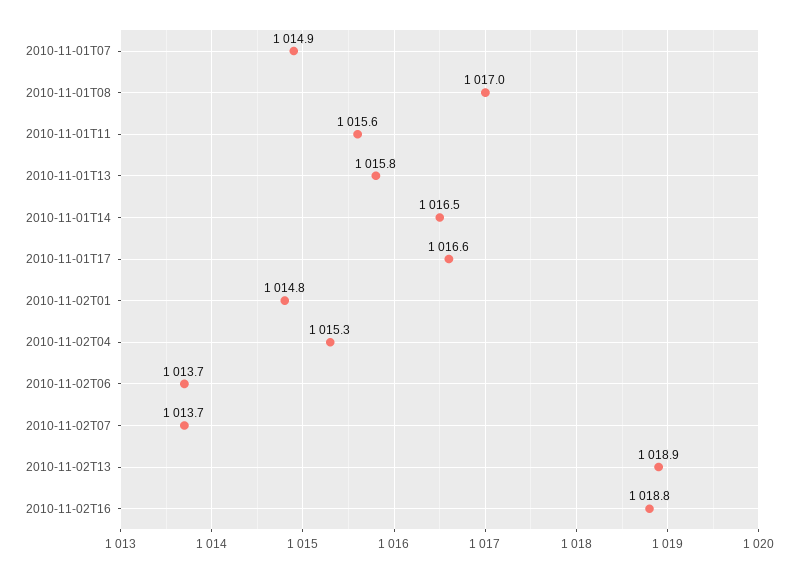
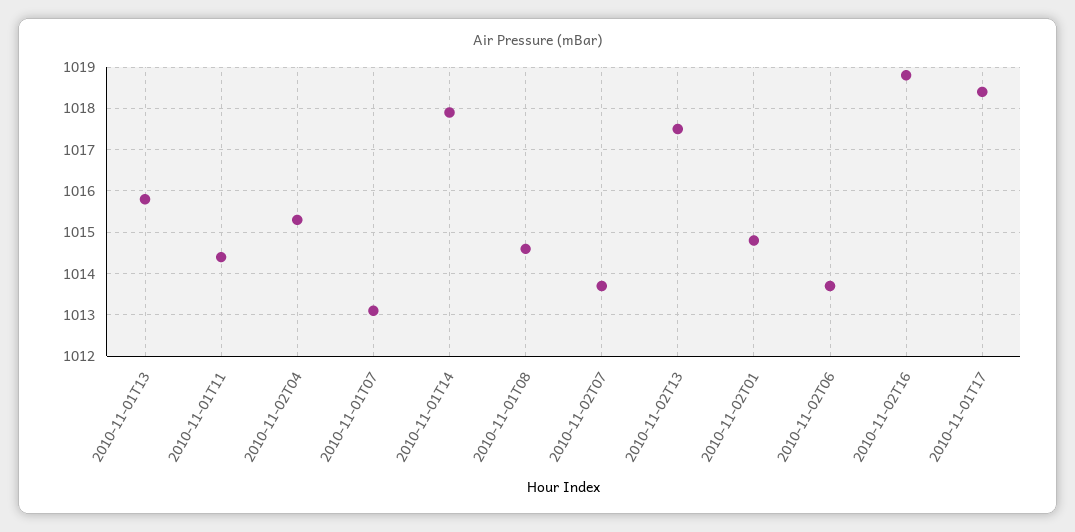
  {
-   "2010-11-01T07": 1014.9,
+   "2010-11-01T07": 1013,
-   "2010-11-01T08": 1017,
+   "2010-11-01T08": 1014.5,
-   "2010-11-01T11": 1015.6,
+   "2010-11-01T11": 1014.5,
    "2010-11-01T13": 1015.8,
-   "2010-11-01T14": 1016.5,
+   "2010-11-01T14": 1018,
-   "2010-11-01T17": 1016.6,
+   "2010-11-01T17": 1018.5,
    "2010-11-02T01": 1014.8,
    "2010-11-02T04": 1015.3,
    "2010-11-02T06": 1013.7,
    "2010-11-02T07": 1013.7,
-   "2010-11-02T13": 1018.9,
+   "2010-11-02T13": 1017.5,
    "2010-11-02T16": 1018.8
  }

